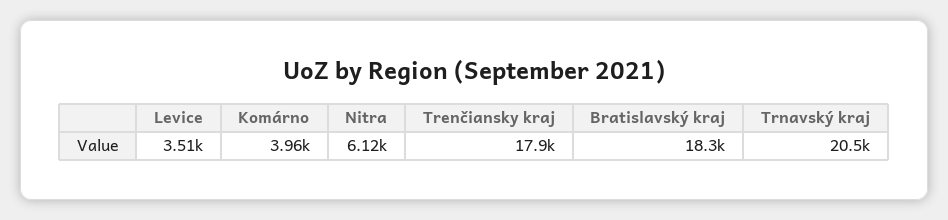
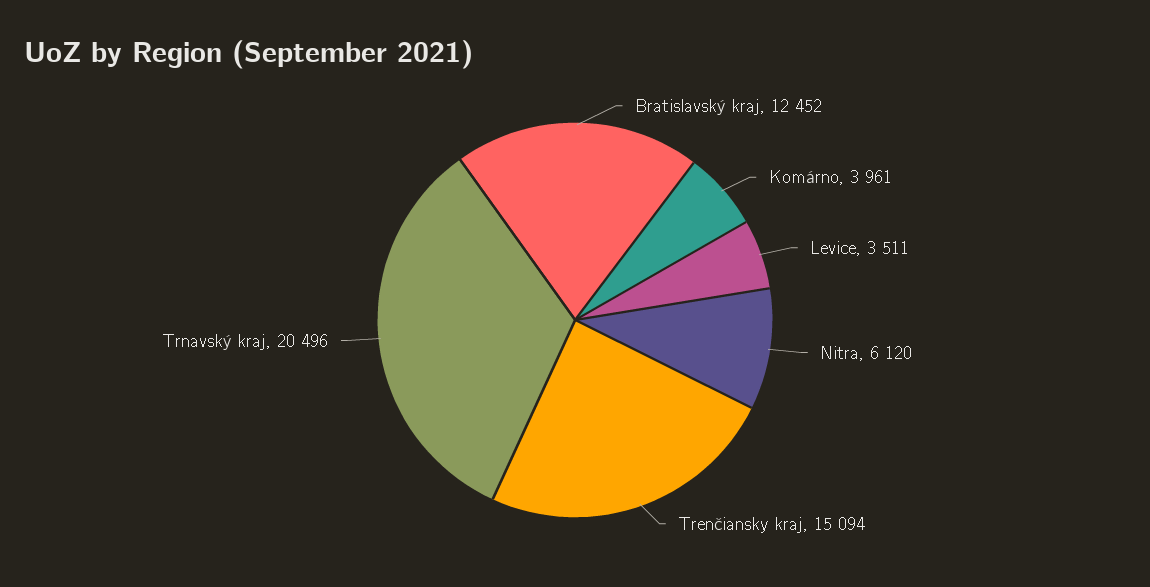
  {
    "Levice": 3511,
    "Komárno": 3961,
    "Nitra": 6120,
-   "Trenčiansky kraj": 17900,
+   "Trenčiansky kraj": 15094,
-   "Bratislavský kraj": 18300,
+   "Bratislavský kraj": 12452,
    "Trnavský kraj": 20496
  }

